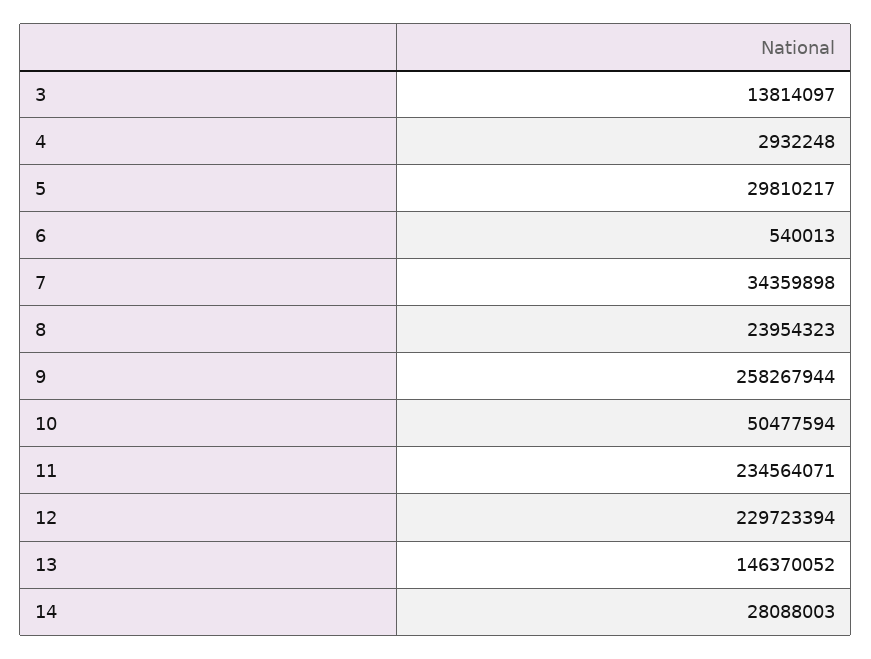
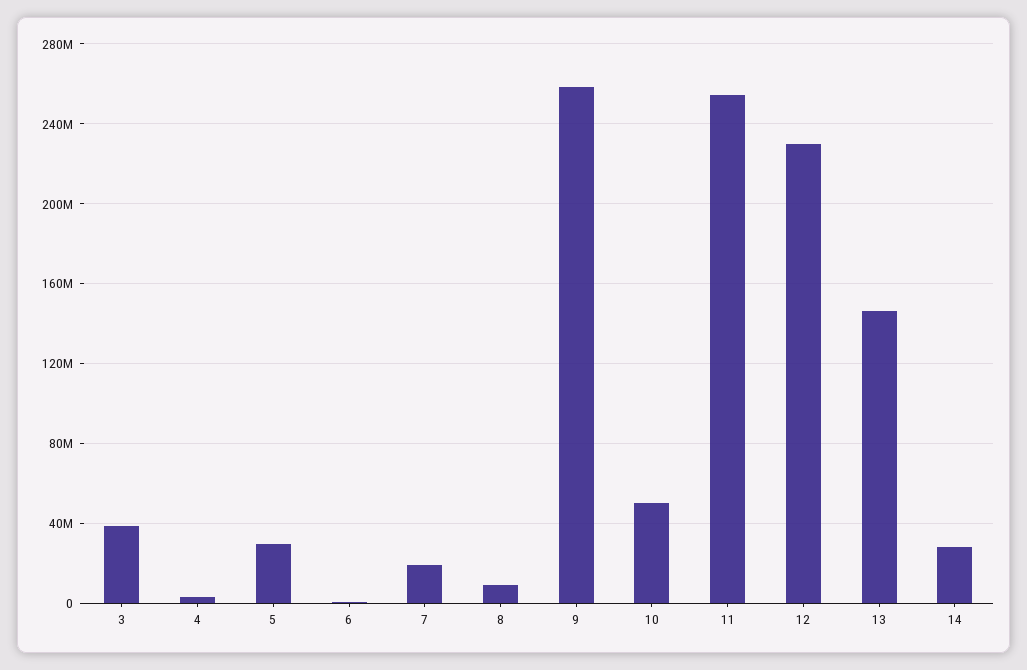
  {
-   "3": 13814097,
+   "3": 40000000,
    "4": 2932248,
    "5": 29810217,
    "6": 540013,
-   "7": 34359898,
+   "7": 20000000,
-   "8": 23954323,
+   "8": 10000000,
    "9": 258267944,
    "10": 50477594,
-   "11": 234564071,
+   "11": 255000000,
    "12": 229723394,
    "13": 146370052,
    "14": 28088003
  }

